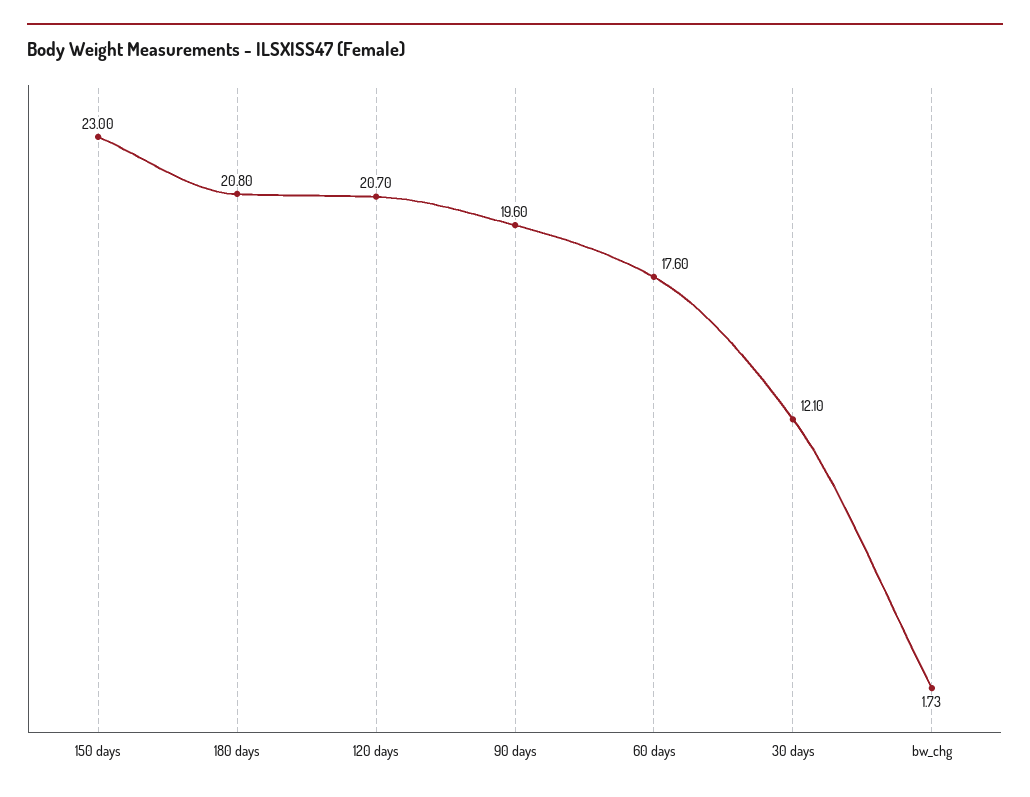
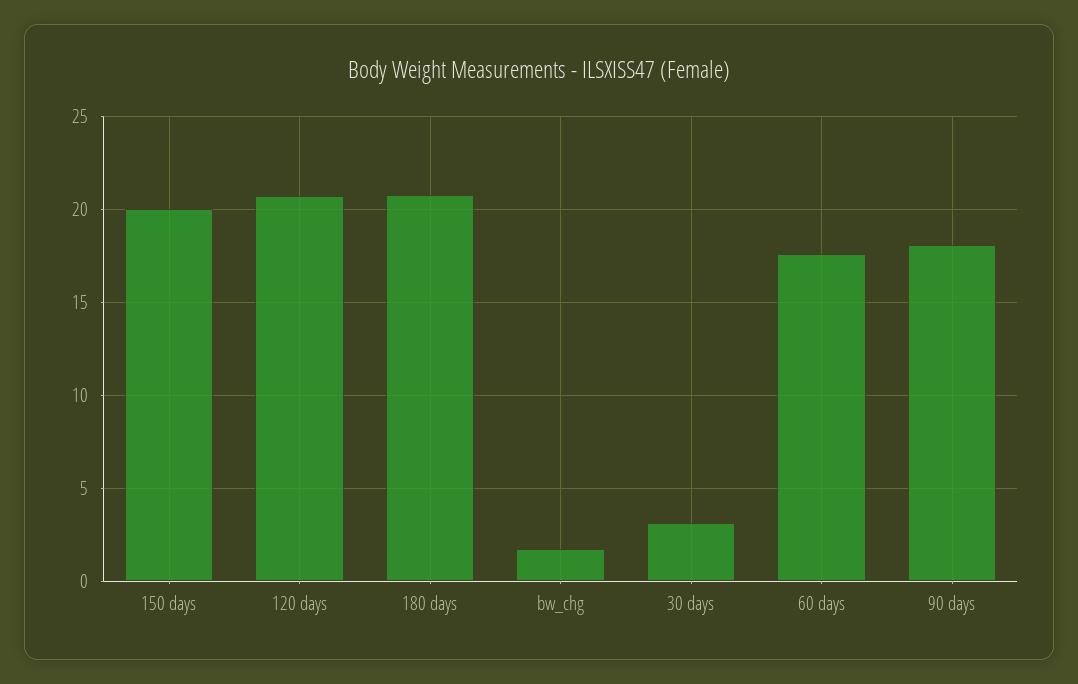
  {
-   "150 days": 23,
+   "150 days": 20,
    "180 days": 20.8,
    "120 days": 20.7,
-   "90 days": 19.6,
+   "90 days": 18,
    "60 days": 17.6,
-   "30 days": 12.1,
+   "30 days": 3,
    "bw_chg": 1.73
  }

